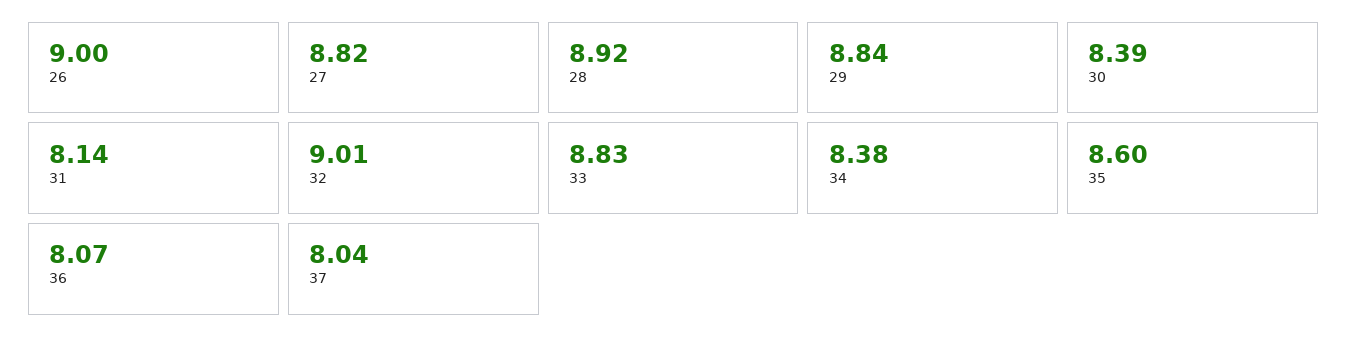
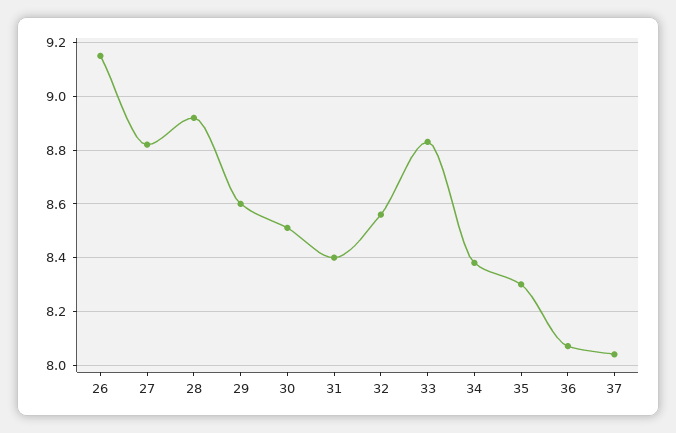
  {
-   "26": 9,
+   "26": 9.15,
    "27": 8.82,
    "28": 8.92,
-   "29": 8.84,
+   "29": 8.6,
-   "30": 8.39,
+   "30": 8.5,
-   "31": 8.14,
+   "31": 8.4,
-   "32": 9.01,
+   "32": 8.55,
    "33": 8.83,
    "34": 8.38,
-   "35": 8.6,
+   "35": 8.3,
    "36": 8.07,
    "37": 8.04
  }

